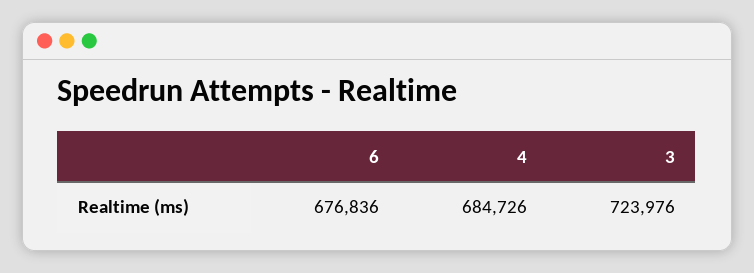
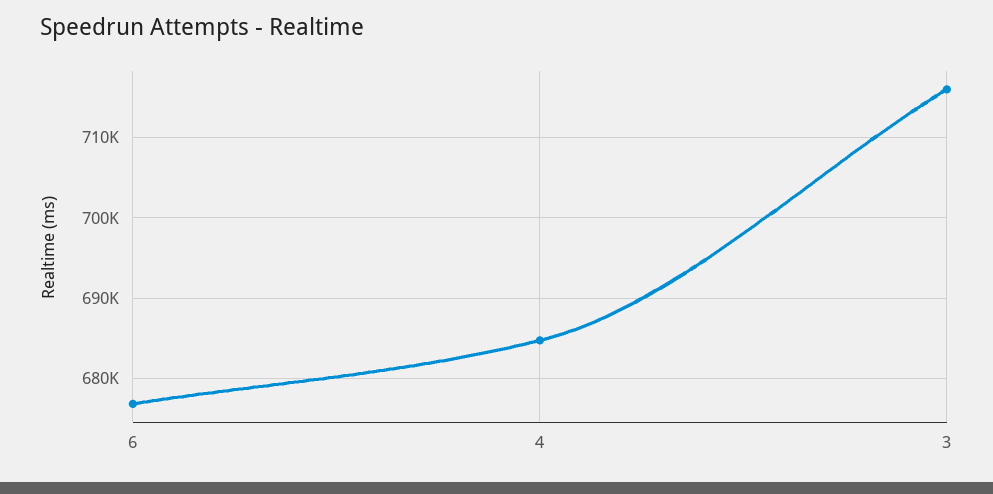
  {
    "6": 676836,
    "4": 684726,
-   "3": 723976
+   "3": 716000
  }

